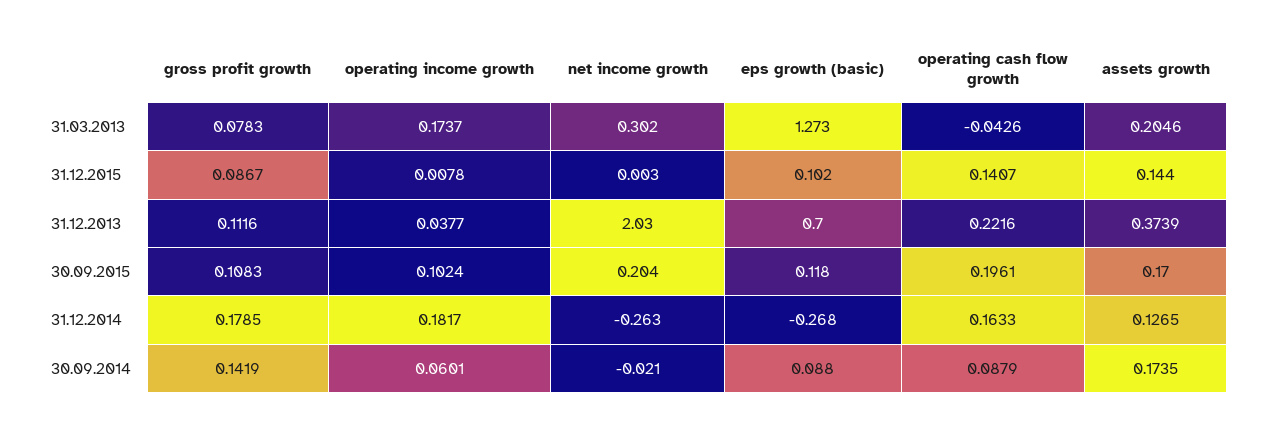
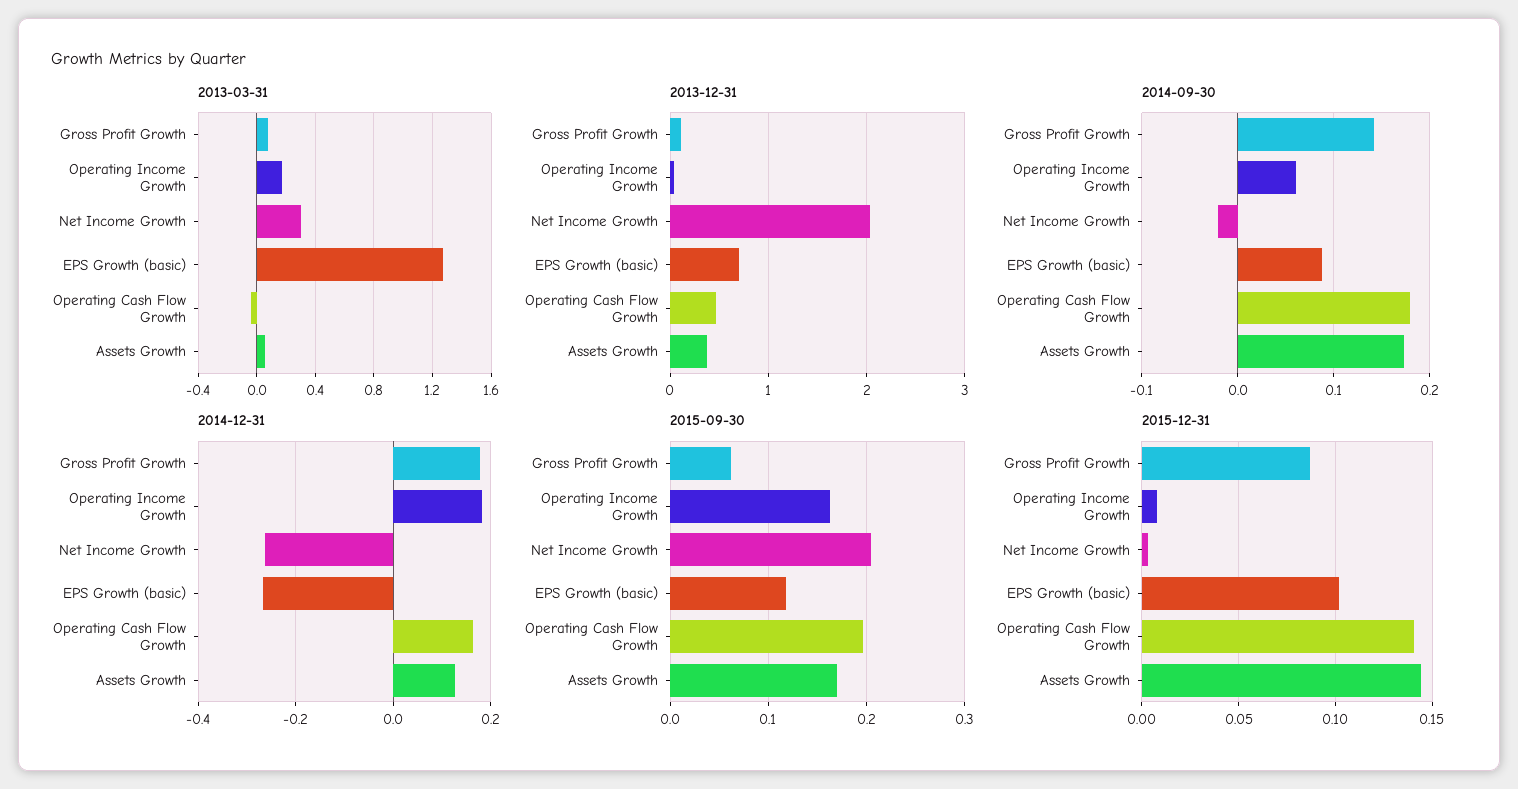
  {
    "31.03.2013": {
      "gross profit growth": 0.0783,
      "operating income growth": 0.1737,
      "net income growth": 0.302,
      "eps growth (basic)": 1.273,
      "operating cash flow growth": -0.0426,
-     "assets growth": 0.2046
+     "assets growth": 0.05
    },
    "31.12.2015": {
      "gross profit growth": 0.0867,
      "operating income growth": 0.0078,
      "net income growth": 0.003,
      "eps growth (basic)": 0.102,
      "operating cash flow growth": 0.1407,
      "assets growth": 0.144
    },
    "31.12.2013": {
      "gross profit growth": 0.1116,
      "operating income growth": 0.0377,
      "net income growth": 2.03,
      "eps growth (basic)": 0.7,
-     "operating cash flow growth": 0.2216,
+     "operating cash flow growth": 0.5,
      "assets growth": 0.3739
    },
    "30.09.2015": {
-     "gross profit growth": 0.1083,
+     "gross profit growth": 0.06,
-     "operating income growth": 0.1024,
+     "operating income growth": 0.16,
      "net income growth": 0.204,
      "eps growth (basic)": 0.118,
      "operating cash flow growth": 0.1961,
      "assets growth": 0.17
    },
    "31.12.2014": {
      "gross profit growth": 0.1785,
      "operating income growth": 0.1817,
      "net income growth": -0.263,
      "eps growth (basic)": -0.268,
      "operating cash flow growth": 0.1633,
      "assets growth": 0.1265
    },
    "30.09.2014": {
      "gross profit growth": 0.1419,
      "operating income growth": 0.0601,
      "net income growth": -0.021,
      "eps growth (basic)": 0.088,
-     "operating cash flow growth": 0.0879,
+     "operating cash flow growth": 0.18,
      "assets growth": 0.1735
    }
  }

